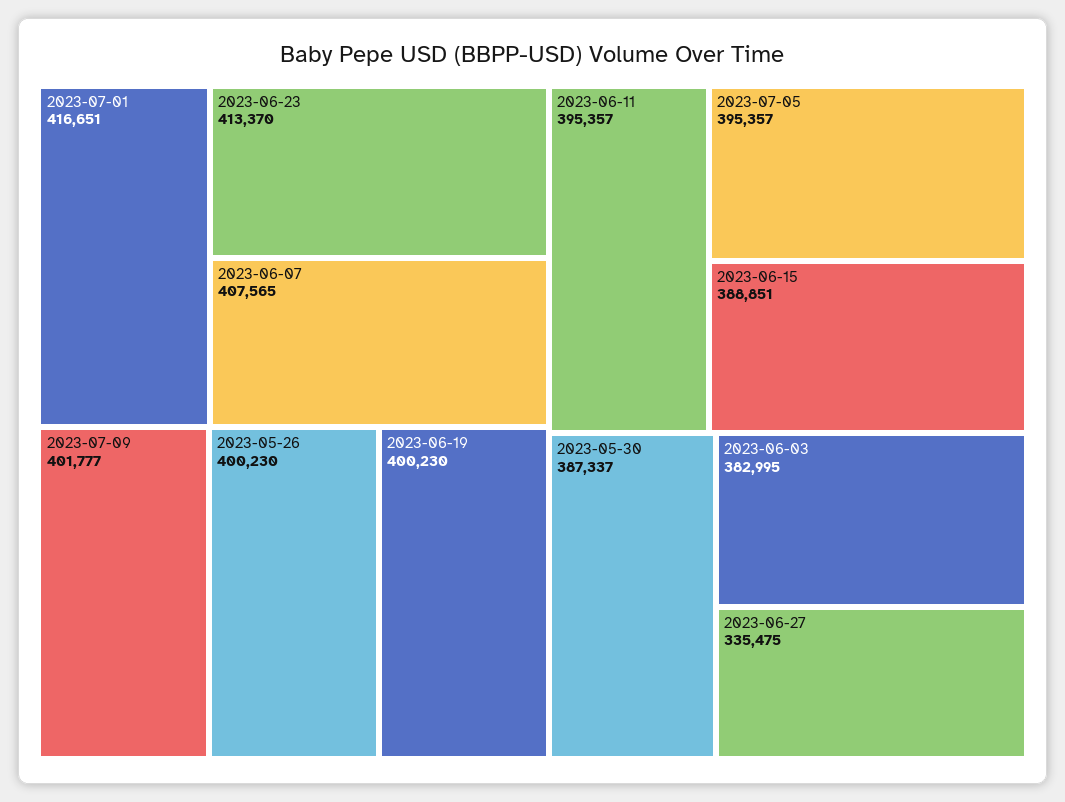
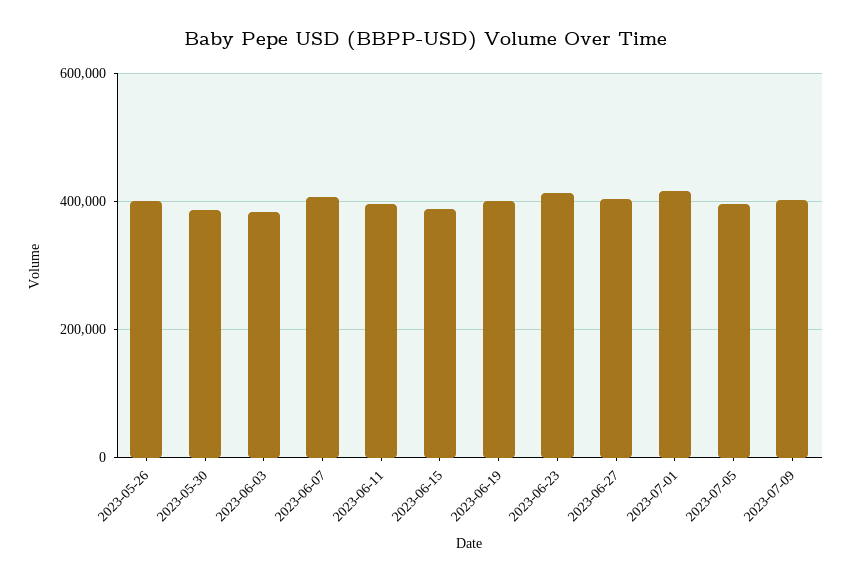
  {
    "2023-07-01": 416651,
    "2023-06-23": 413370,
    "2023-06-07": 407565,
    "2023-07-09": 401777,
    "2023-05-26": 400230,
    "2023-06-19": 400230,
    "2023-06-11": 395357,
    "2023-07-05": 395357,
    "2023-06-15": 388851,
    "2023-05-30": 387337,
    "2023-06-03": 382995,
-   "2023-06-27": 335475
+   "2023-06-27": 400000
  }

